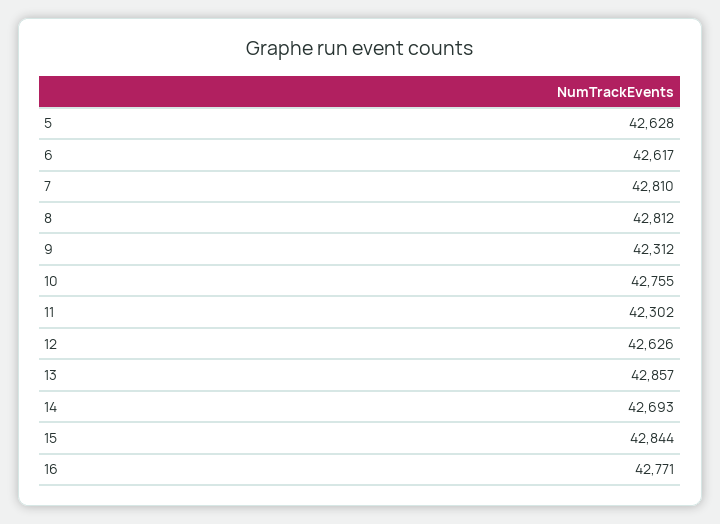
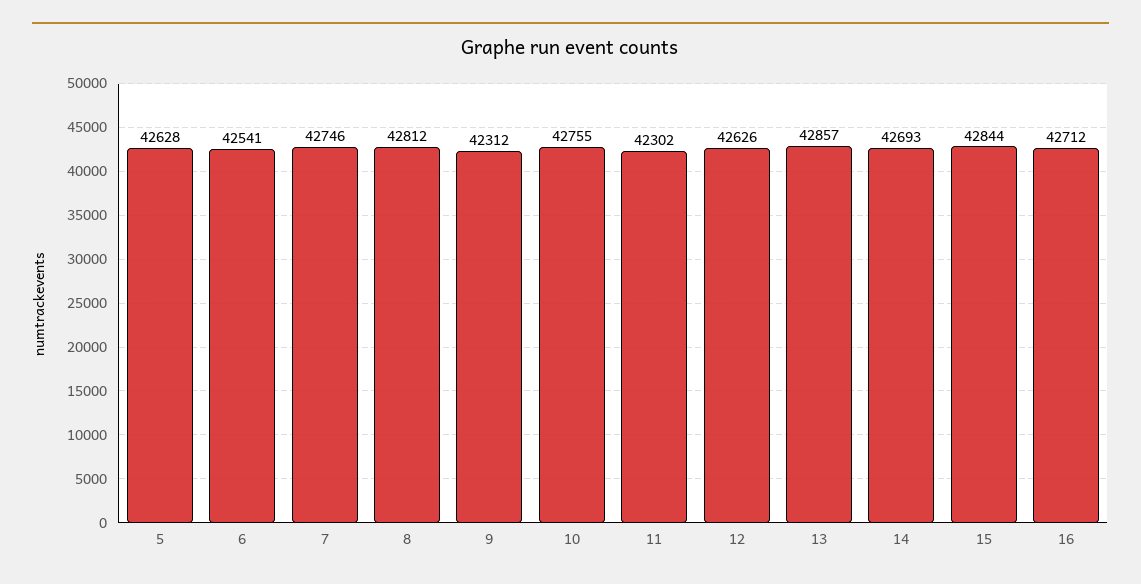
  {
    "5": 42628,
-   "6": 42617,
+   "6": 42541,
-   "7": 42810,
+   "7": 42746,
    "8": 42812,
    "9": 42312,
    "10": 42755,
    "11": 42302,
    "12": 42626,
    "13": 42857,
    "14": 42693,
    "15": 42844,
-   "16": 42771
+   "16": 42712
  }

